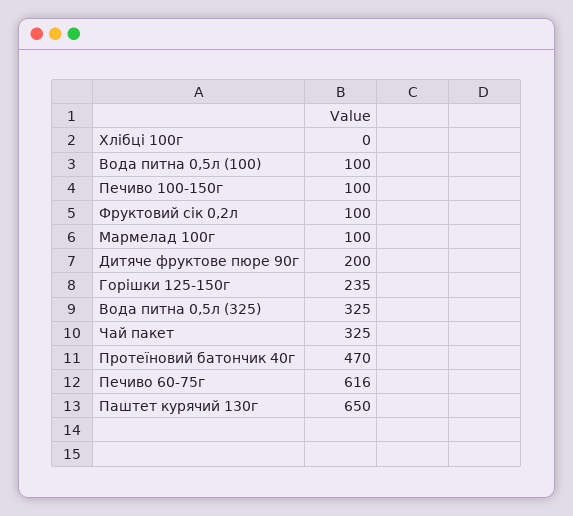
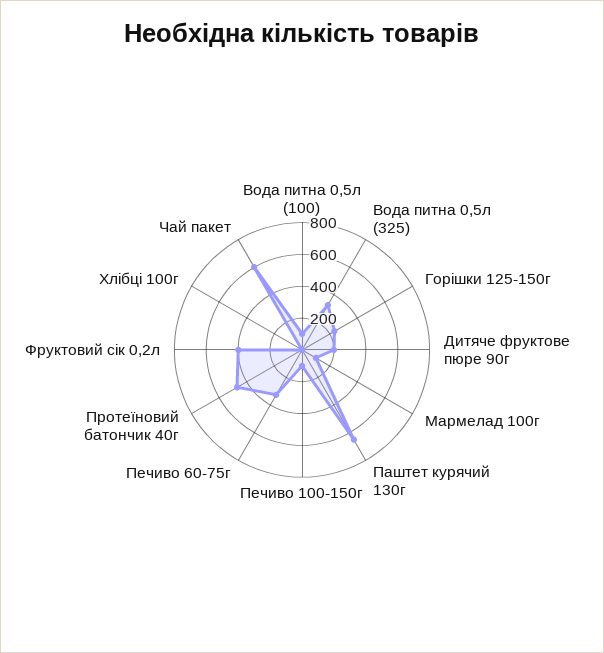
  {
    "Хлібці 100г": 0,
    "Вода питна 0,5л (100)": 100,
    "Печиво 100-150г": 100,
-   "Фруктовий сік 0,2л": 100,
+   "Фруктовий сік 0,2л": 400,
    "Мармелад 100г": 100,
    "Дитяче фруктове пюре 90г": 200,
    "Горішки 125-150г": 235,
    "Вода питна 0,5л (325)": 325,
-   "Чай пакет": 325,
+   "Чай пакет": 600,
    "Протеїновий батончик 40г": 470,
-   "Печиво 60-75г": 616,
+   "Печиво 60-75г": 300,
    "Паштет курячий 130г": 650
  }

